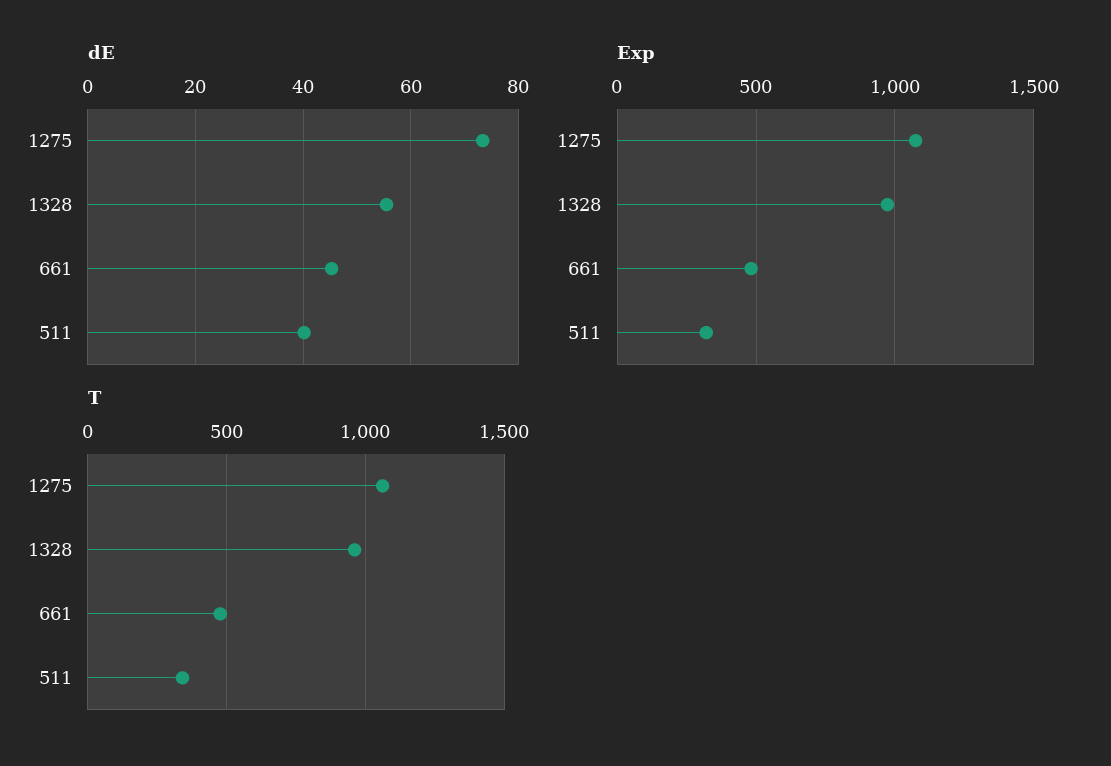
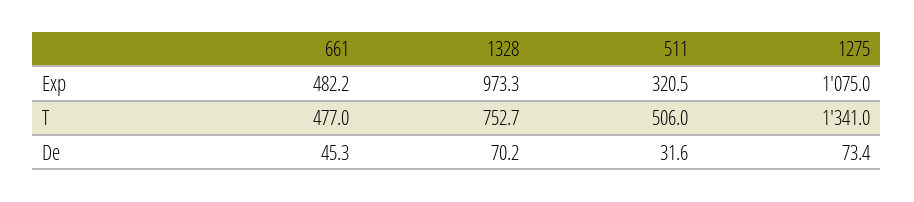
  {
    "dE": {
      "1275": 73.4,
-     "1328": 56,
+     "1328": 70.2,
      "661": 45.3,
-     "511": 40
+     "511": 31.6
    },
    "Exp": {
      "1275": 1075,
      "1328": 973.3,
      "661": 482.2,
      "511": 320.5
    },
    "T": {
-     "1275": 1050,
+     "1275": 1341,
-     "1328": 950,
+     "1328": 752.7,
      "661": 477,
-     "511": 350
+     "511": 506
    }
  }

